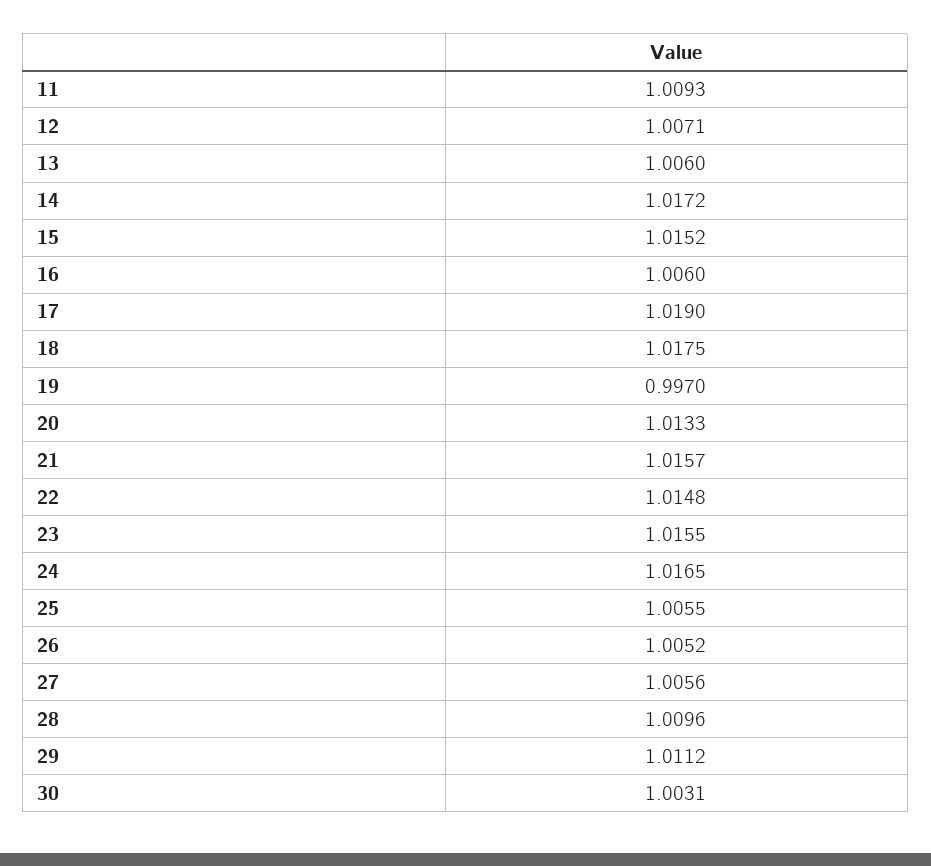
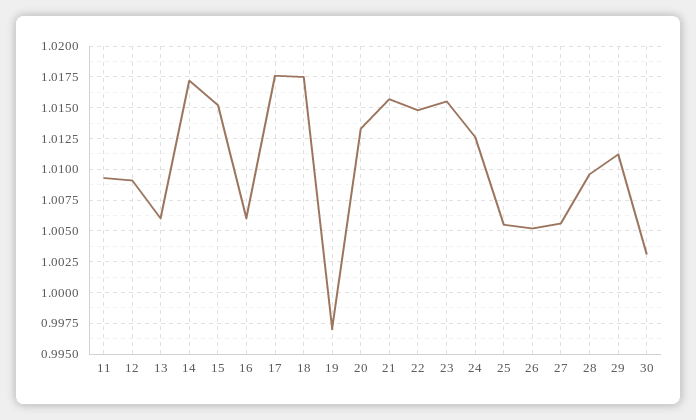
  {
    "11": 1.0093,
-   "12": 1.0071,
+   "12": 1.009,
    "13": 1.006,
    "14": 1.0172,
    "15": 1.0152,
    "16": 1.006,
-   "17": 1.019,
+   "17": 1.0175,
    "18": 1.0175,
    "19": 0.997,
    "20": 1.0133,
    "21": 1.0157,
    "22": 1.0148,
    "23": 1.0155,
-   "24": 1.0165,
+   "24": 1.0125,
    "25": 1.0055,
    "26": 1.0052,
    "27": 1.0056,
    "28": 1.0096,
    "29": 1.0112,
    "30": 1.0031
  }

